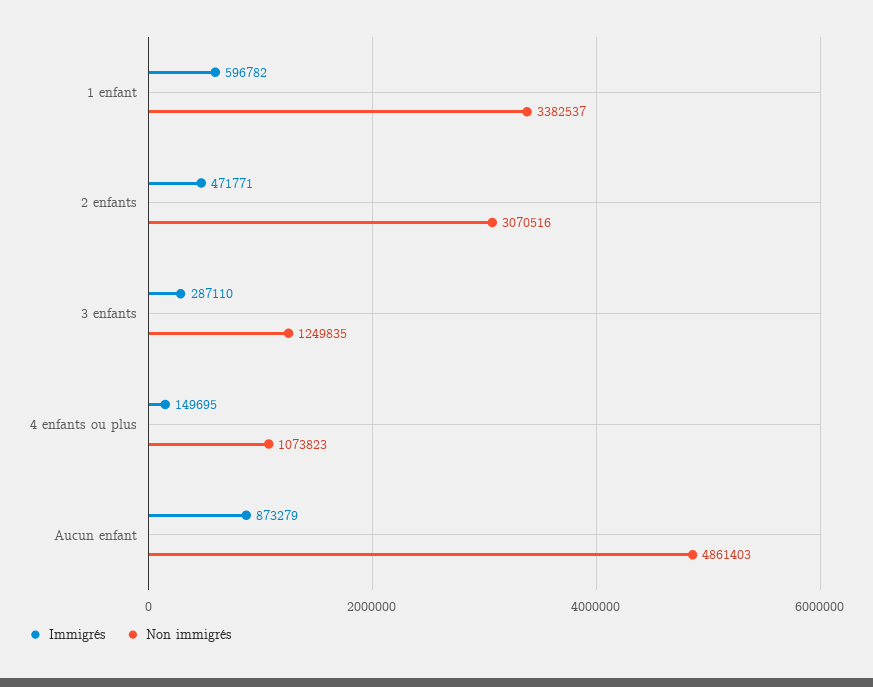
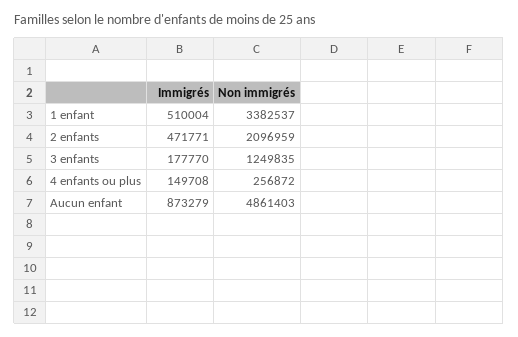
  {
    "Immigrés": {
-     "1 enfant": 596782,
+     "1 enfant": 510004,
      "2 enfants": 471771,
-     "3 enfants": 287110,
+     "3 enfants": 177770,
-     "4 enfants ou plus": 149695,
+     "4 enfants ou plus": 149708,
      "Aucun enfant": 873279
    },
    "Non immigrés": {
      "1 enfant": 3382537,
-     "2 enfants": 3070516,
+     "2 enfants": 2096959,
      "3 enfants": 1249835,
-     "4 enfants ou plus": 1073823,
+     "4 enfants ou plus": 256872,
      "Aucun enfant": 4861403
    }
  }

